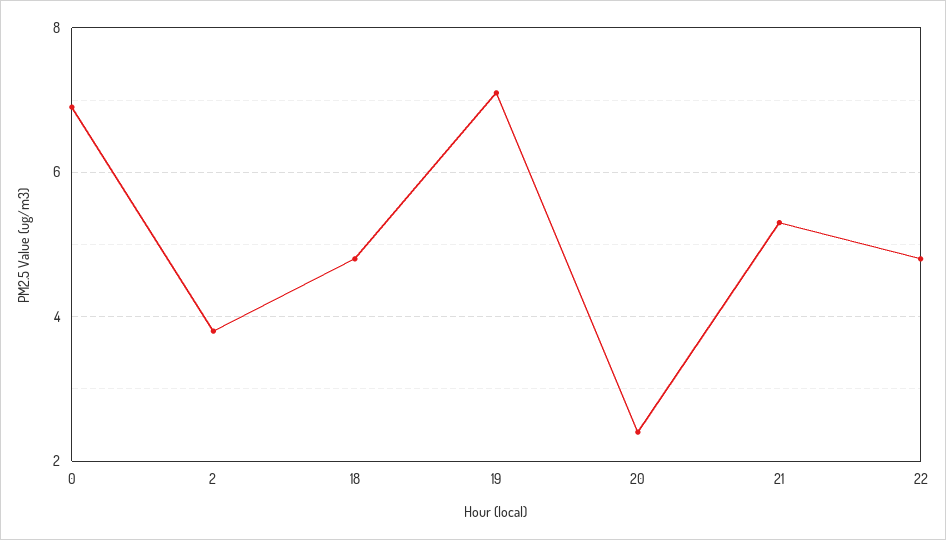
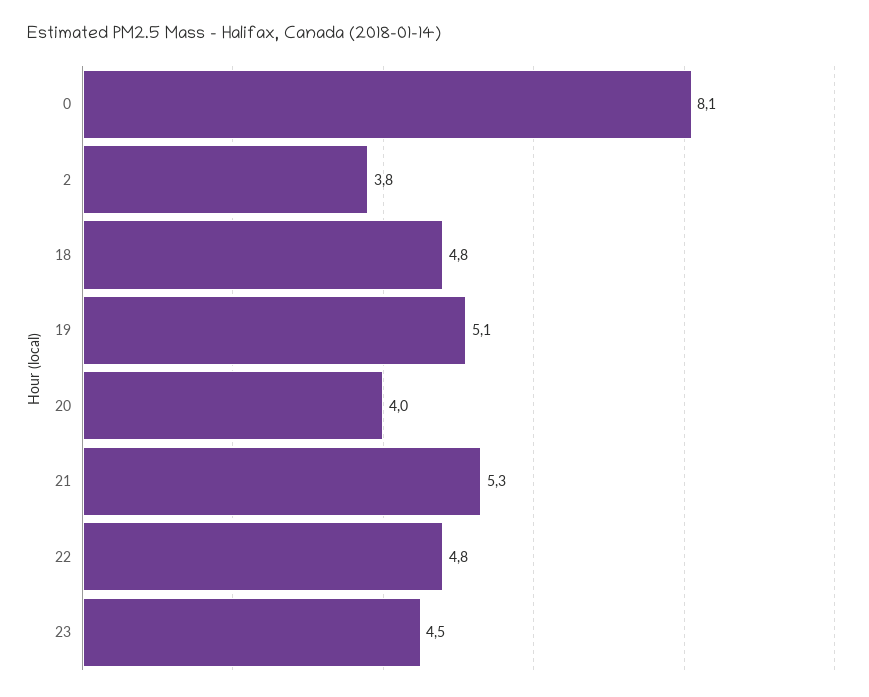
  {
-   "0": 7,
+   "0": 8.1,
    "2": 3.8,
    "18": 4.8,
-   "19": 7,
+   "19": 5.1,
-   "20": 2.5,
+   "20": 4,
    "21": 5.3,
-   "22": 4.8
+   "22": 4.8,
+   "23": 4.5
  }

